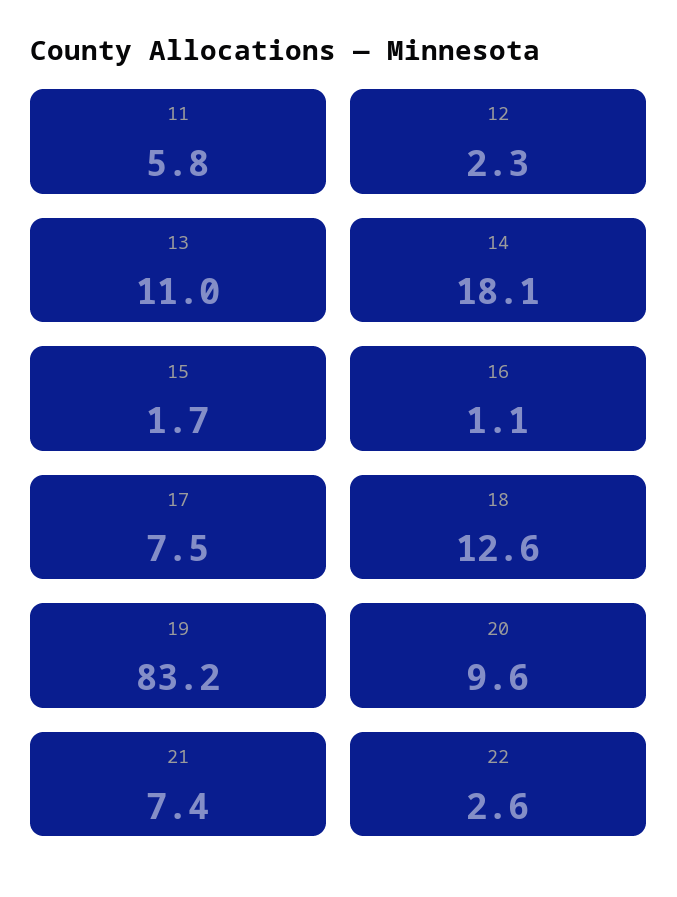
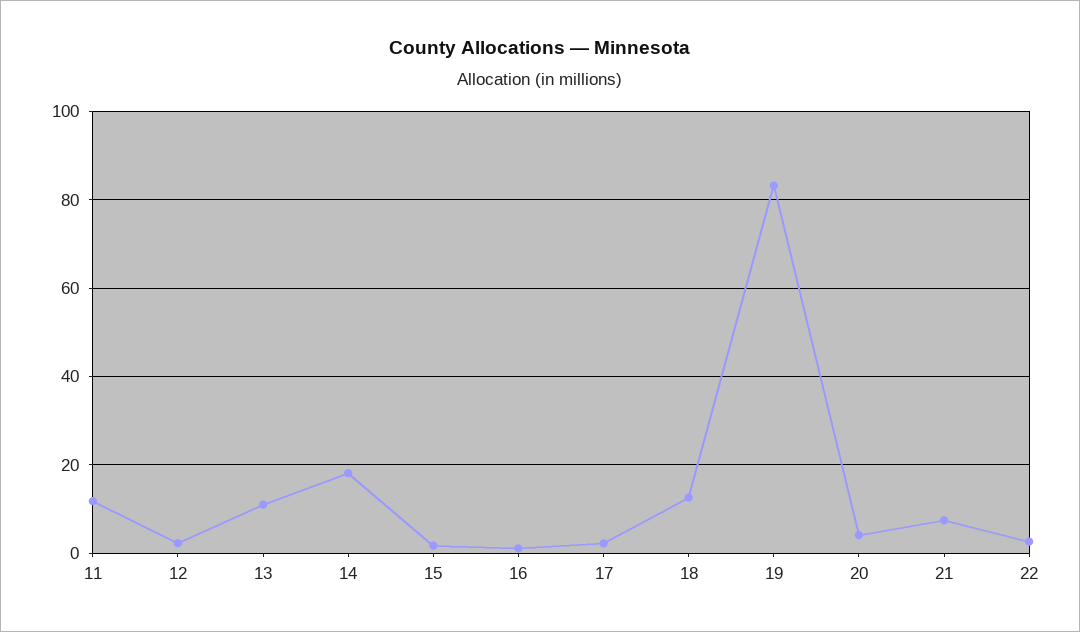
  {
-   "11": 5.8,
+   "11": 12,
    "12": 2.3,
    "13": 11,
    "14": 18.1,
    "15": 1.7,
    "16": 1.1,
-   "17": 7.5,
+   "17": 2,
    "18": 12.6,
    "19": 83.2,
-   "20": 9.6,
+   "20": 4,
    "21": 7.4,
    "22": 2.6
  }

